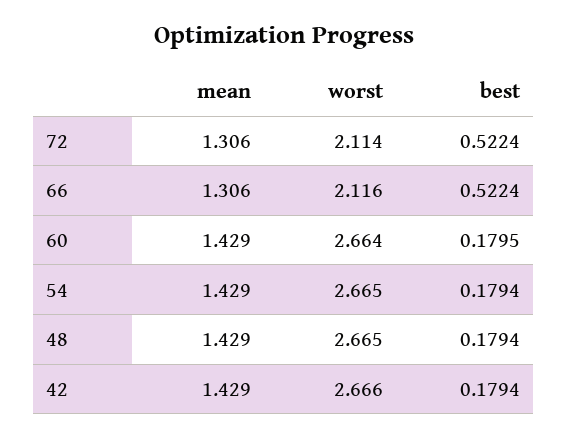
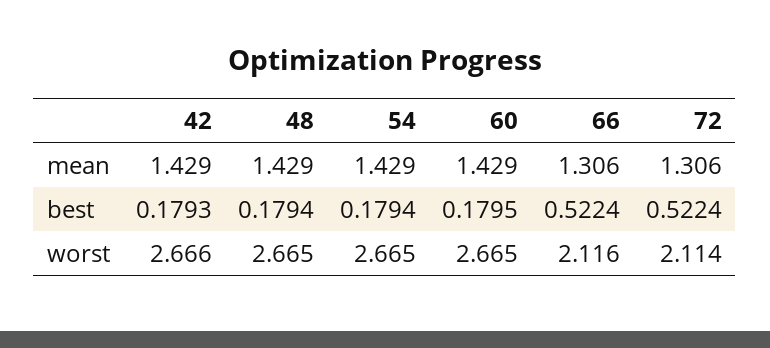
  {
    "mean": {
      "72": 1.306,
      "66": 1.306,
      "60": 1.429,
      "54": 1.429,
      "48": 1.429,
      "42": 1.429
    },
    "worst": {
      "72": 2.114,
      "66": 2.116,
-     "60": 2.664,
+     "60": 2.665,
      "54": 2.665,
      "48": 2.665,
      "42": 2.666
    },
    "best": {
      "72": 0.5224,
      "66": 0.5224,
      "60": 0.1795,
      "54": 0.1794,
      "48": 0.1794,
-     "42": 0.1794
+     "42": 0.1793
    }
  }

